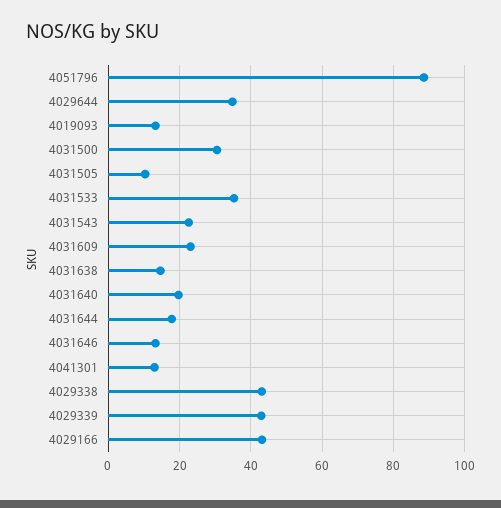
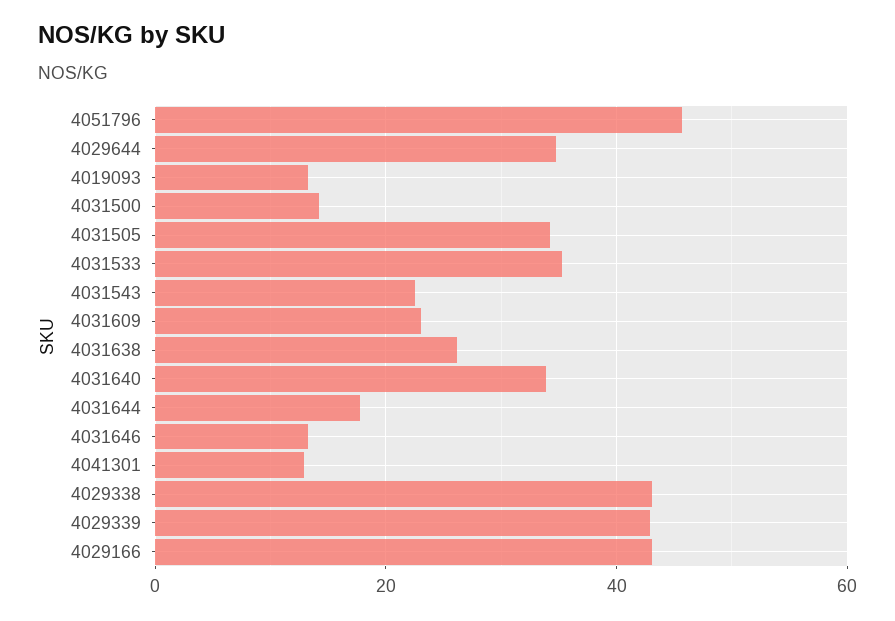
  {
-   "4051796": 88,
+   "4051796": 46,
    "4029644": 34,
    "4019093": 14,
-   "4031500": 30,
+   "4031500": 14,
-   "4031505": 10,
+   "4031505": 34,
    "4031533": 36,
    "4031543": 22,
    "4031609": 24,
-   "4031638": 14,
+   "4031638": 26,
-   "4031640": 20,
+   "4031640": 34,
    "4031644": 18,
    "4031646": 14,
    "4041301": 12,
    "4029338": 44,
    "4029339": 42,
    "4029166": 44
  }

